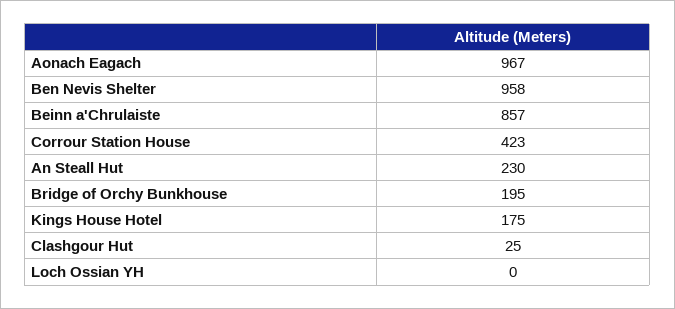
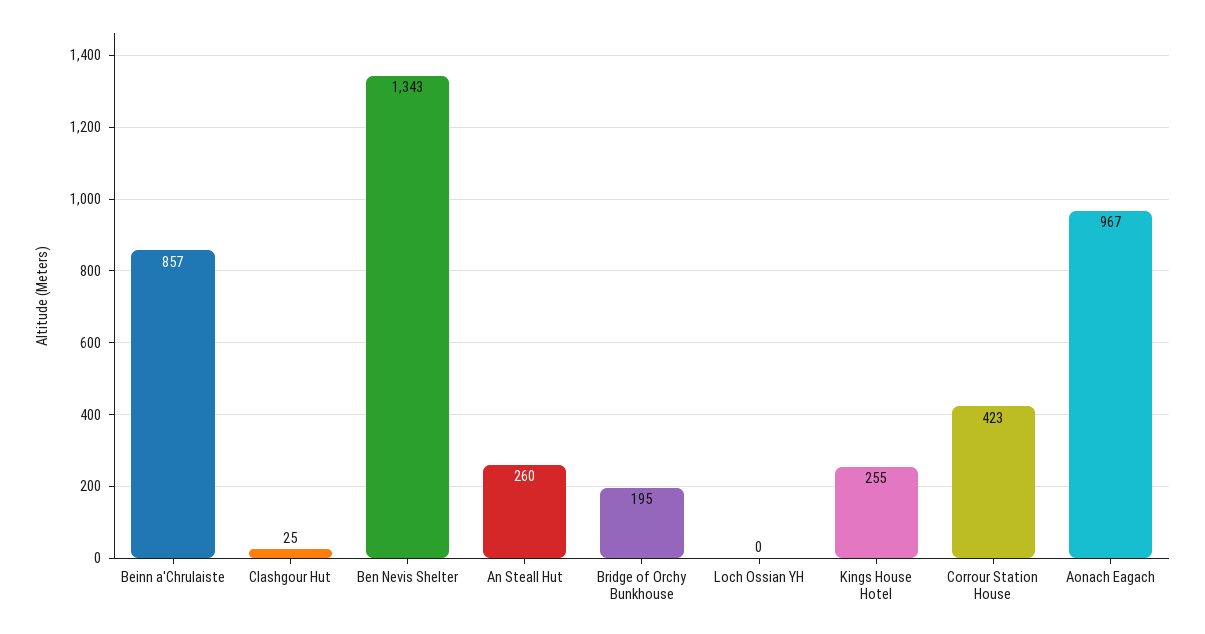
  {
    "Aonach Eagach": 967,
-   "Ben Nevis Shelter": 958,
+   "Ben Nevis Shelter": 1343,
    "Beinn a'Chrulaiste": 857,
    "Corrour Station House": 423,
-   "An Steall Hut": 230,
+   "An Steall Hut": 260,
    "Bridge of Orchy Bunkhouse": 195,
-   "Kings House Hotel": 175,
+   "Kings House Hotel": 255,
    "Clashgour Hut": 25,
    "Loch Ossian YH": 0
  }

